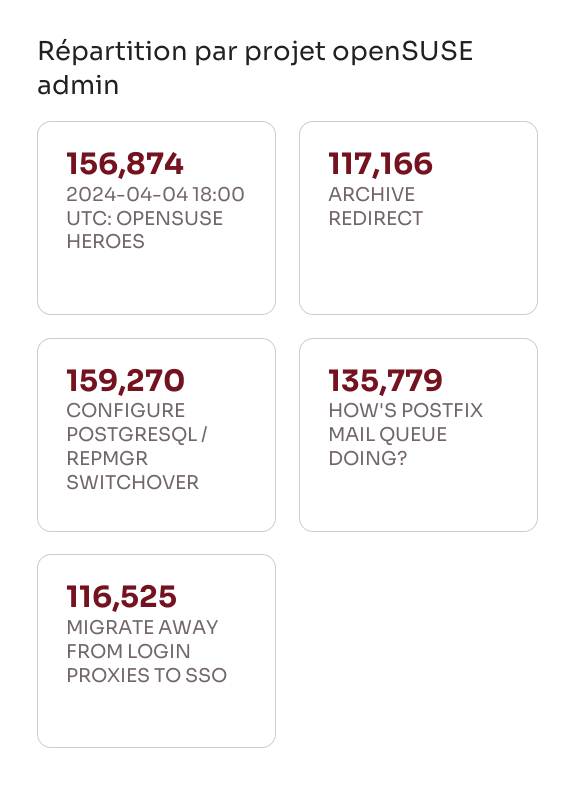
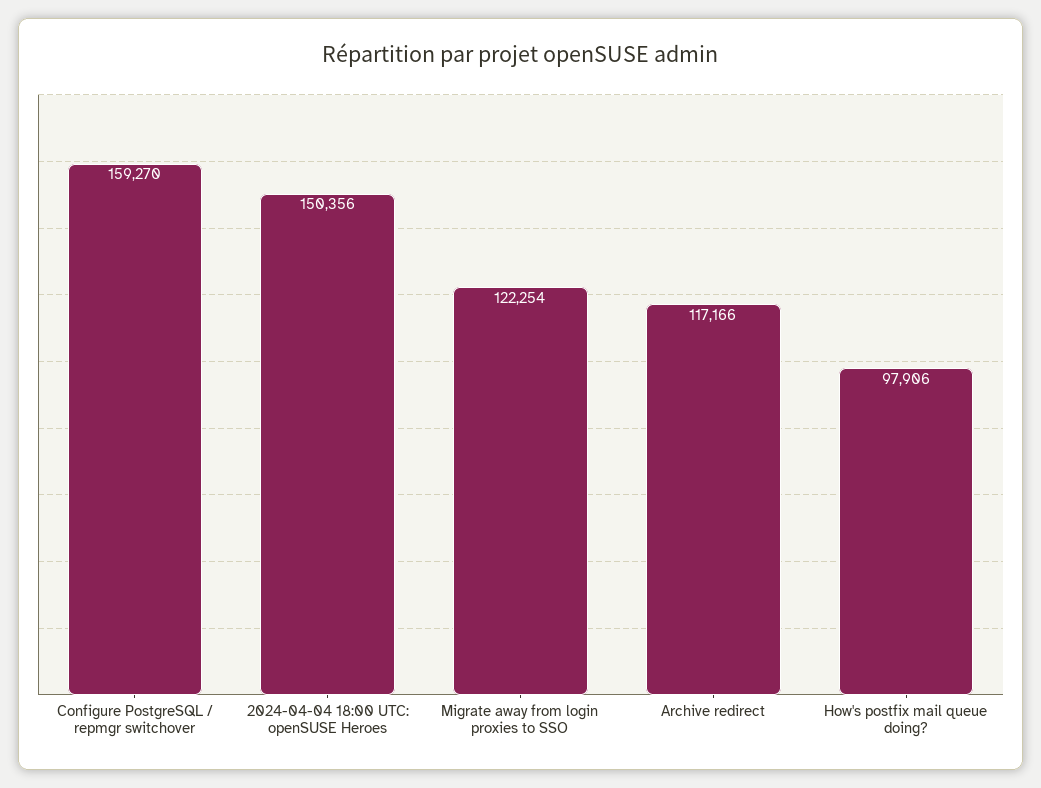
  {
-   "2024-04-04 18:00 UTC: OPENSUSE HEROES": 156874,
+   "2024-04-04 18:00 UTC: OPENSUSE HEROES": 150356,
    "ARCHIVE REDIRECT": 117166,
    "CONFIGURE POSTGRESQL / REPMGR SWITCHOVER": 159270,
-   "HOW'S POSTFIX MAIL QUEUE DOING?": 135779,
+   "HOW'S POSTFIX MAIL QUEUE DOING?": 97906,
-   "MIGRATE AWAY FROM LOGIN PROXIES TO SSO": 116525
+   "MIGRATE AWAY FROM LOGIN PROXIES TO SSO": 122254
  }

